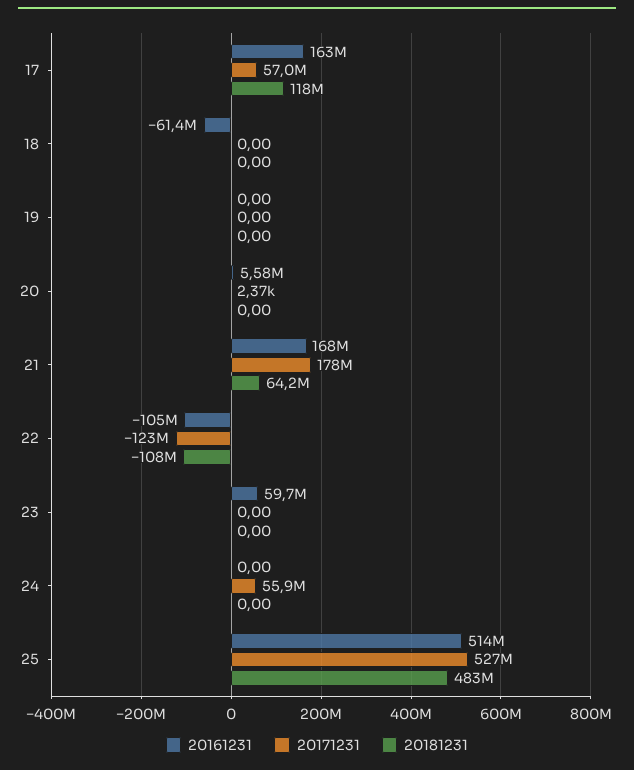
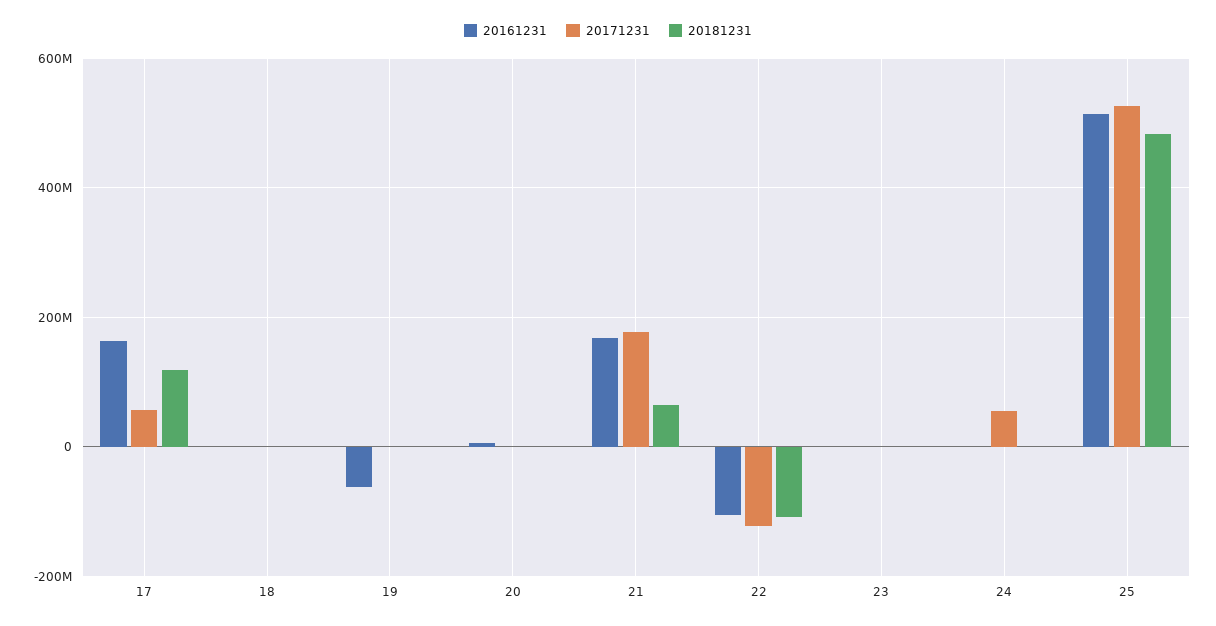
  {
    "20161231": {
      "17": 163000000,
-     "18": -61400000,
+     "18": 0,
-     "19": 0,
+     "19": -60000000,
      "20": 5580000,
      "21": 168000000,
      "22": -105000000,
-     "23": 59700000,
+     "23": 0,
      "24": 0,
      "25": 514000000
    },
    "20171231": {
      "17": 57000000,
      "18": 0,
      "19": 0,
      "20": 2370,
      "21": 178000000,
      "22": -123000000,
      "23": 0,
      "24": 55900000,
      "25": 527000000
    },
    "20181231": {
      "17": 118000000,
      "18": 0,
      "19": 0,
      "20": 0,
      "21": 64200000,
      "22": -108000000,
      "23": 0,
      "24": 0,
      "25": 483000000
    }
  }

